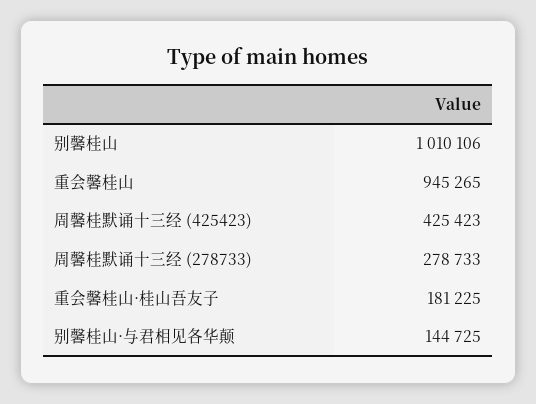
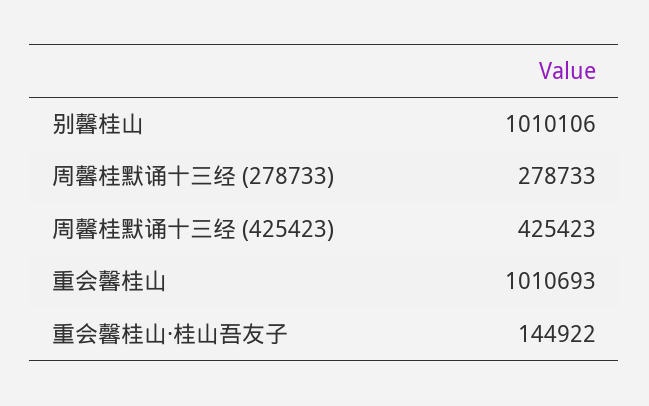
  {
    "别馨桂山": 1010106,
-   "重会馨桂山": 945265,
+   "重会馨桂山": 1010693,
    "周馨桂默诵十三经 (425423)": 425423,
    "周馨桂默诵十三经 (278733)": 278733,
-   "重会馨桂山·桂山吾友子": 181225,
+   "重会馨桂山·桂山吾友子": 144922
-   "别馨桂山·与君相见各华颠": 144725
  }

